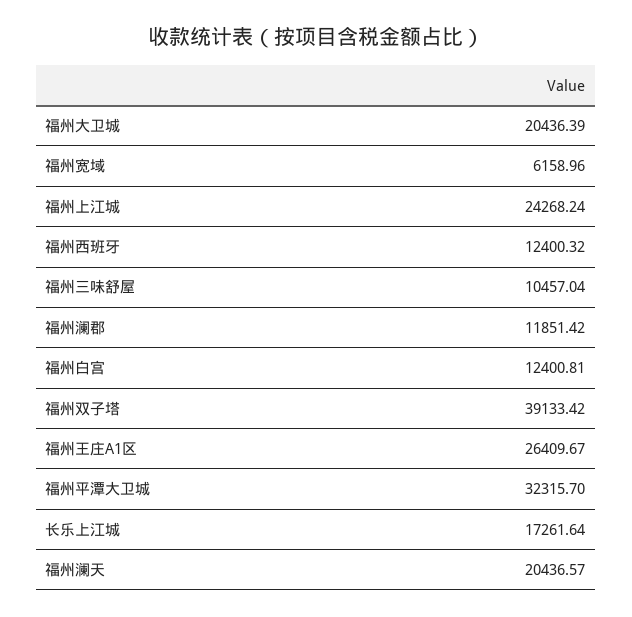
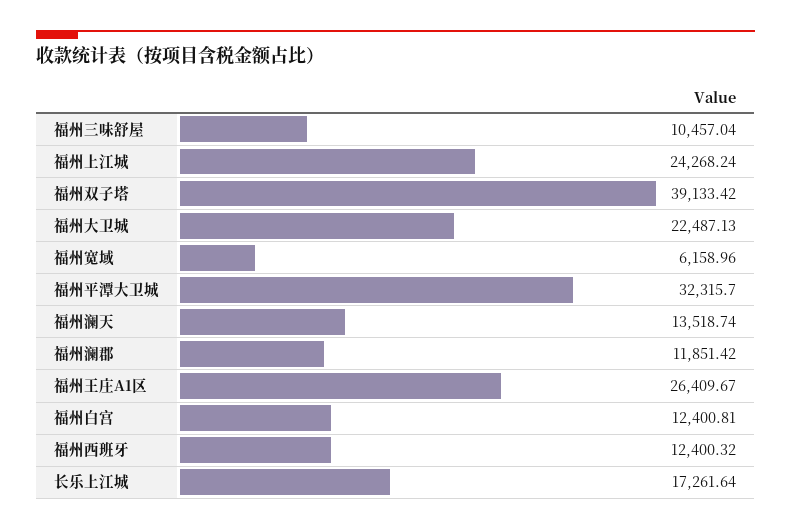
  {
-   "福州大卫城": 20436.39,
+   "福州大卫城": 22487.13,
    "福州宽域": 6158.96,
    "福州上江城": 24268.24,
    "福州西班牙": 12400.32,
    "福州三味舒屋": 10457.04,
    "福州澜郡": 11851.42,
    "福州白宫": 12400.81,
    "福州双子塔": 39133.42,
    "福州王庄A1区": 26409.67,
    "福州平潭大卫城": 32315.7,
    "长乐上江城": 17261.64,
-   "福州澜天": 20436.57
+   "福州澜天": 13518.74
  }

